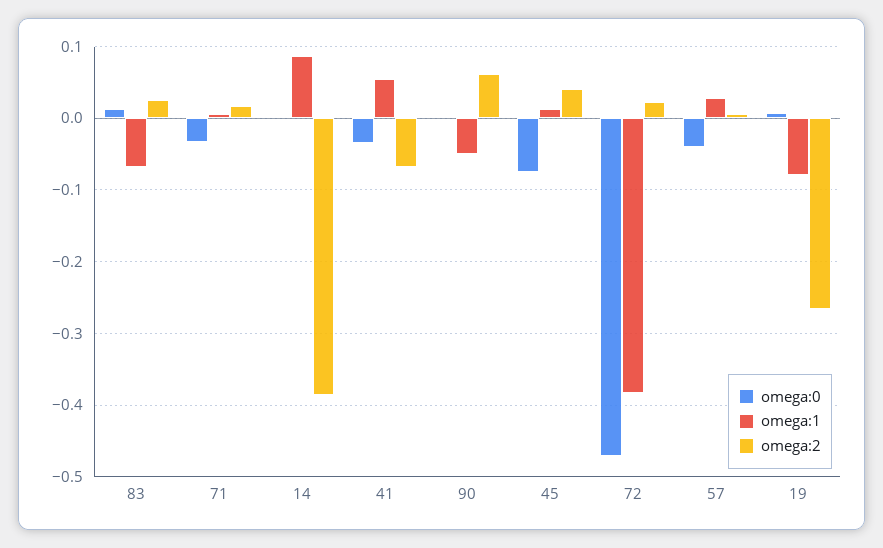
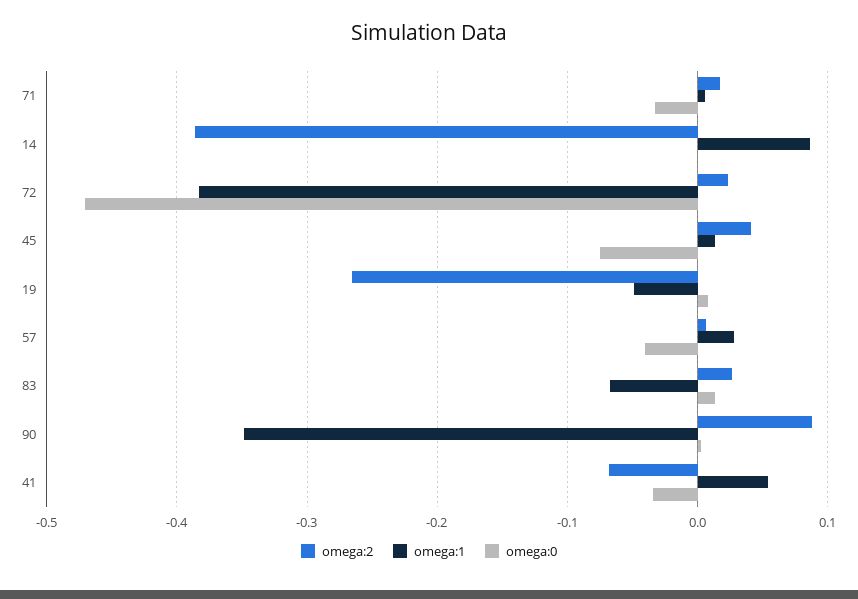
  {
    "omega:0": {
      "83": 0.01,
      "71": -0.03,
      "14": 0,
      "41": -0.03,
      "90": 0,
      "45": -0.08,
      "72": -0.47,
      "57": -0.04,
      "19": 0.01
    },
    "omega:1": {
      "83": -0.07,
      "71": 0.01,
      "14": 0.09,
      "41": 0.05,
-     "90": -0.05,
+     "90": -0.35,
      "45": 0.01,
      "72": -0.38,
      "57": 0.03,
-     "19": -0.08
+     "19": -0.05
    },
    "omega:2": {
      "83": 0.03,
      "71": 0.02,
      "14": -0.39,
      "41": -0.07,
-     "90": 0.06,
+     "90": 0.09,
      "45": 0.04,
      "72": 0.02,
      "57": 0.01,
      "19": -0.27
    }
  }

